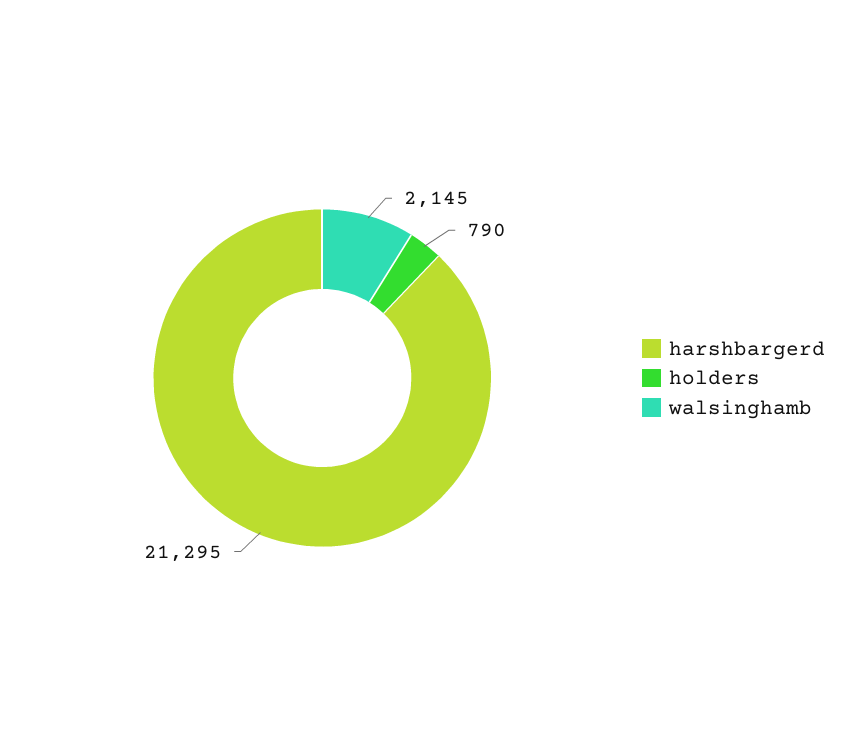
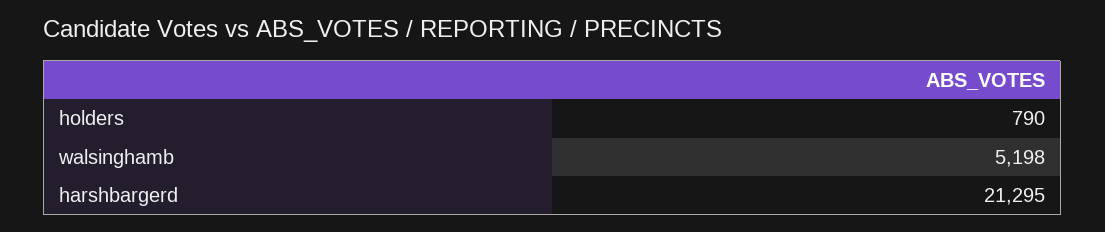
  {
    "harshbargerd": 21295,
    "holders": 790,
-   "walsinghamb": 2145
+   "walsinghamb": 5198
  }

